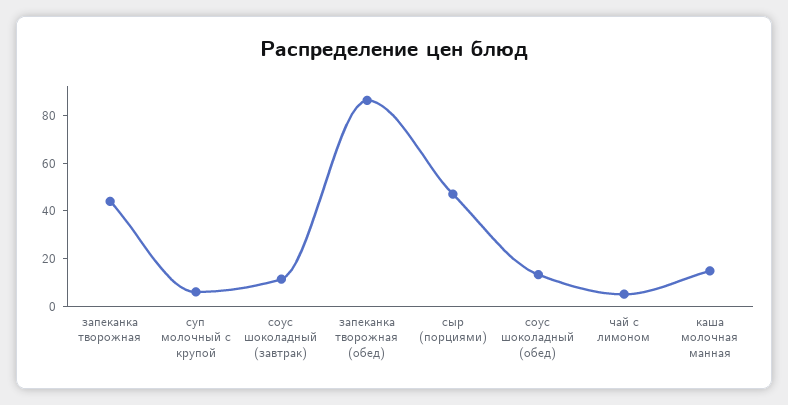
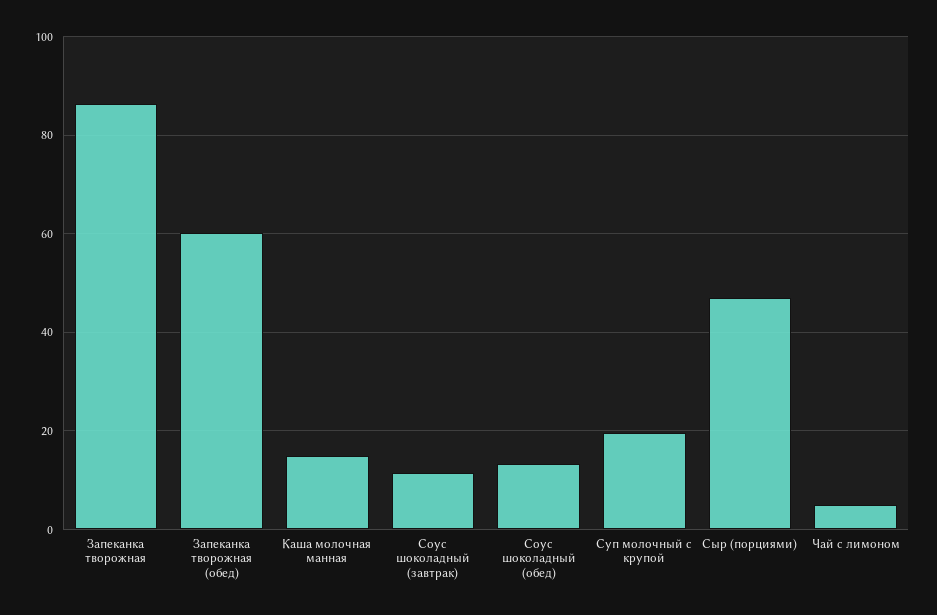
  {
-   "запеканка творожная": 45,
+   "запеканка творожная": 86,
-   "суп молочный с крупой": 5,
+   "суп молочный с крупой": 20,
    "соус шоколадный (завтрак)": 12,
-   "запеканка творожная (обед)": 85,
+   "запеканка творожная (обед)": 60,
    "сыр (порциями)": 46,
    "соус шоколадный (обед)": 14,
    "чай с лимоном": 6,
    "каша молочная манная": 14
  }

